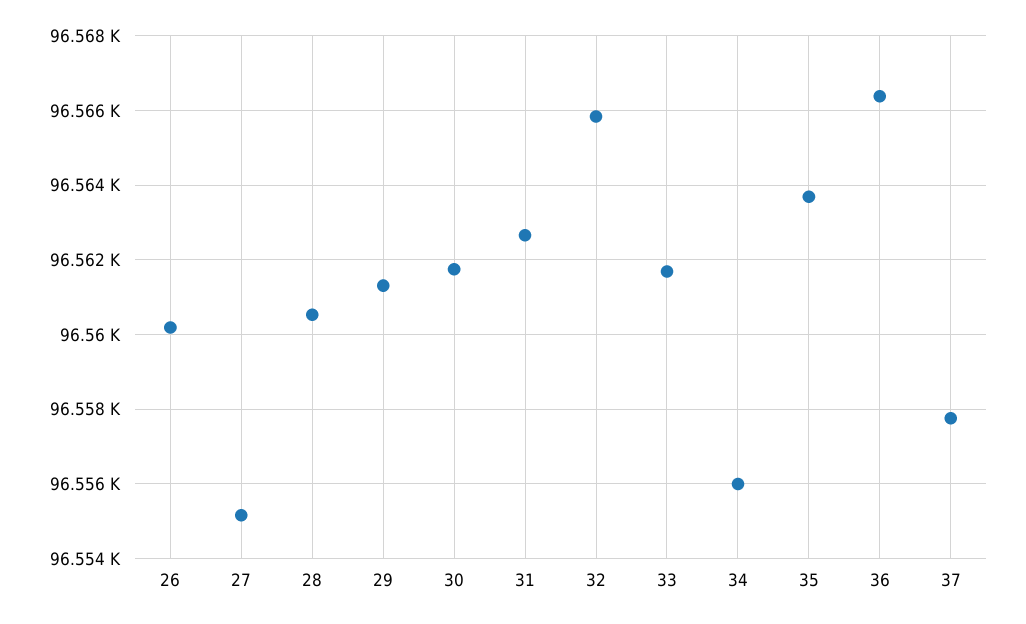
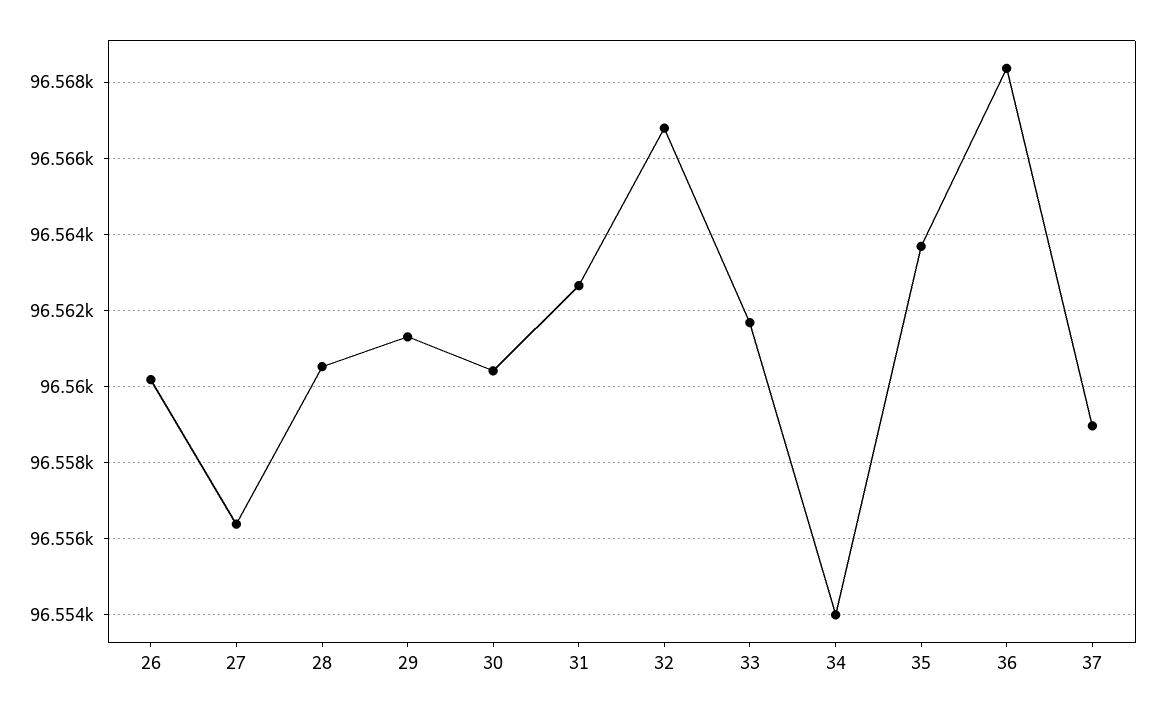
  {
    "26": 96560.2,
-   "27": 96555.2,
+   "27": 96556.4,
    "28": 96560.6,
    "29": 96561.4,
-   "30": 96561.8,
+   "30": 96560.4,
    "31": 96562.6,
-   "32": 96565.8,
+   "32": 96566.8,
    "33": 96561.6,
-   "34": 96556,
+   "34": 96554,
    "35": 96563.6,
-   "36": 96566.4,
+   "36": 96568.4,
-   "37": 96557.8
+   "37": 96559
  }

